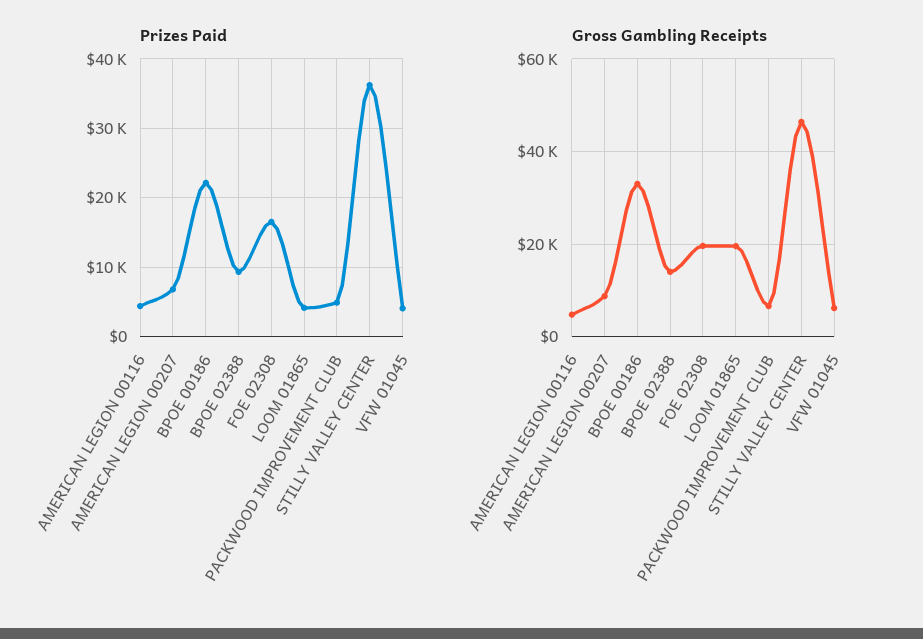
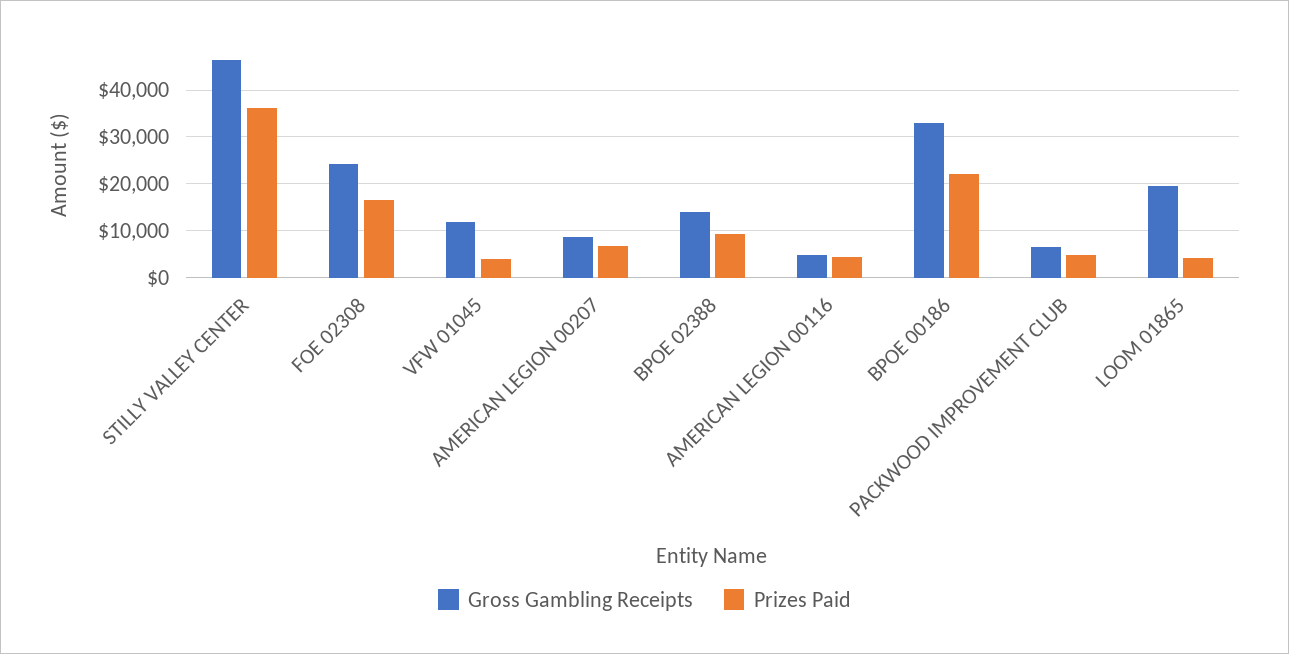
  {
    "Prizes Paid": {
      "AMERICAN LEGION 00116": 4000,
      "AMERICAN LEGION 00207": 7000,
      "BPOE 00186": 22000,
      "BPOE 02388": 9000,
      "FOE 02308": 17000,
      "LOOM 01865": 4000,
      "PACKWOOD IMPROVEMENT CLUB": 5000,
      "STILLY VALLEY CENTER": 36000,
      "VFW 01045": 4000
    },
    "Gross Gambling Receipts": {
      "AMERICAN LEGION 00116": 4000,
      "AMERICAN LEGION 00207": 8000,
      "BPOE 00186": 32000,
      "BPOE 02388": 14000,
-     "FOE 02308": 20000,
+     "FOE 02308": 24000,
      "LOOM 01865": 20000,
      "PACKWOOD IMPROVEMENT CLUB": 6000,
      "STILLY VALLEY CENTER": 46000,
-     "VFW 01045": 6000
+     "VFW 01045": 12000
    }
  }

